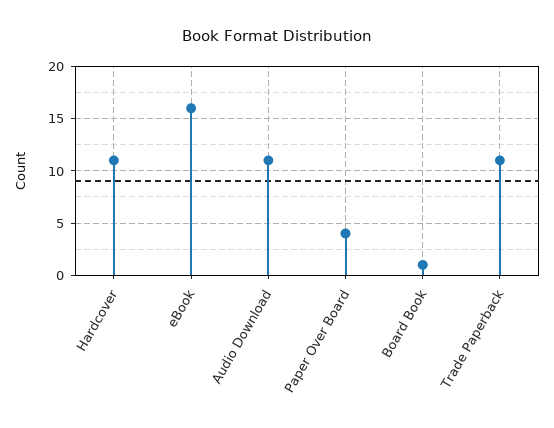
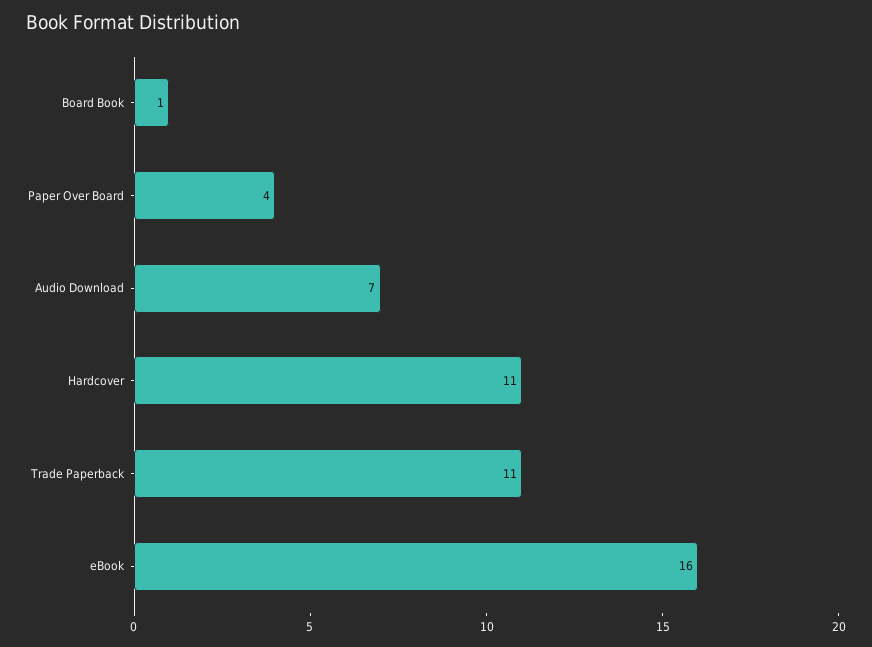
  {
    "Hardcover": 11,
    "eBook": 16,
-   "Audio Download": 11,
+   "Audio Download": 7,
    "Paper Over Board": 4,
    "Board Book": 1,
    "Trade Paperback": 11
  }

